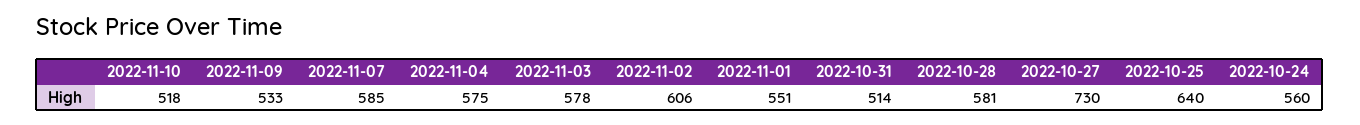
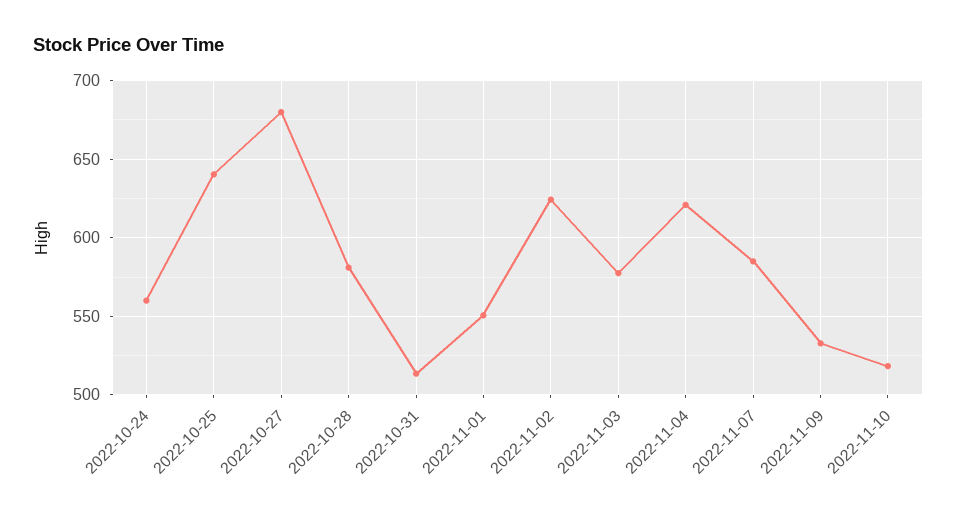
  {
    "2022-11-10": 518,
    "2022-11-09": 533,
    "2022-11-07": 585,
-   "2022-11-04": 575,
+   "2022-11-04": 620,
    "2022-11-03": 578,
-   "2022-11-02": 606,
+   "2022-11-02": 625,
    "2022-11-01": 551,
    "2022-10-31": 514,
    "2022-10-28": 581,
-   "2022-10-27": 730,
+   "2022-10-27": 680,
    "2022-10-25": 640,
    "2022-10-24": 560
  }

